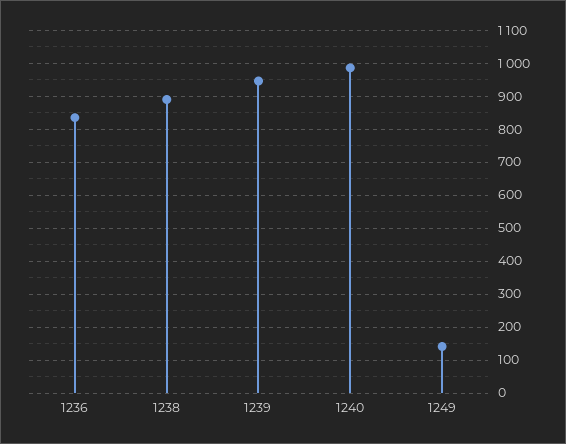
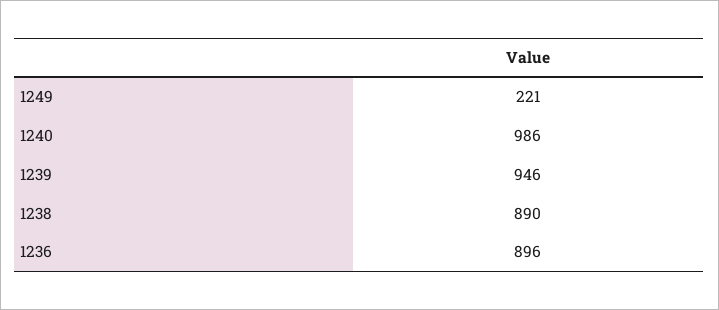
  {
-   "1236": 840,
+   "1236": 896,
    "1238": 890,
    "1239": 946,
    "1240": 986,
-   "1249": 140
+   "1249": 221
  }

